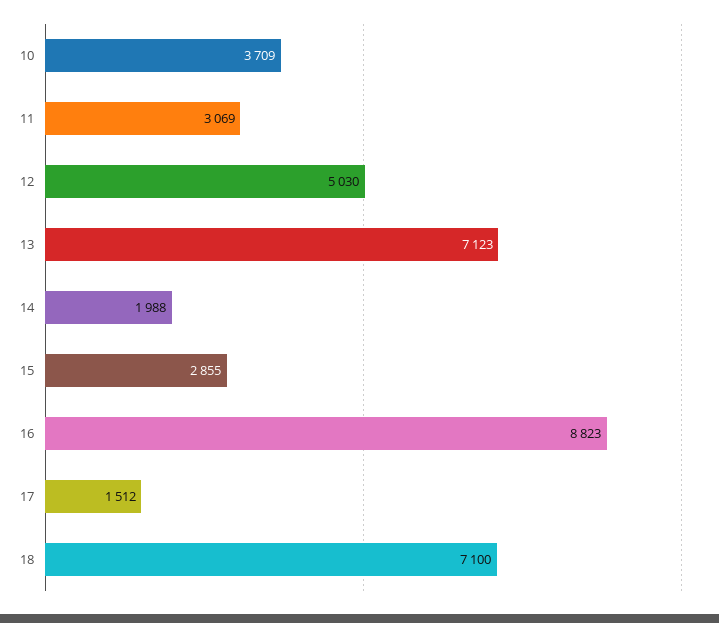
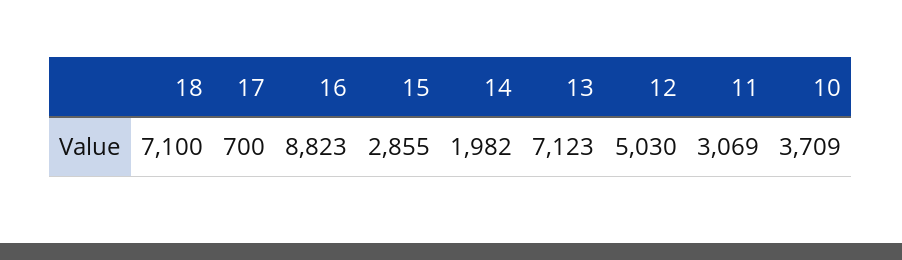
  {
    "10": 3709,
    "11": 3069,
    "12": 5030,
    "13": 7123,
-   "14": 1988,
+   "14": 1982,
    "15": 2855,
    "16": 8823,
-   "17": 1512,
+   "17": 700,
    "18": 7100
  }

